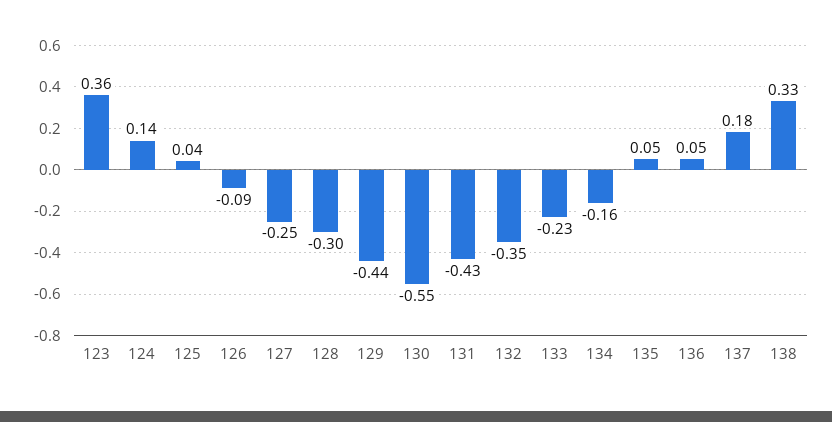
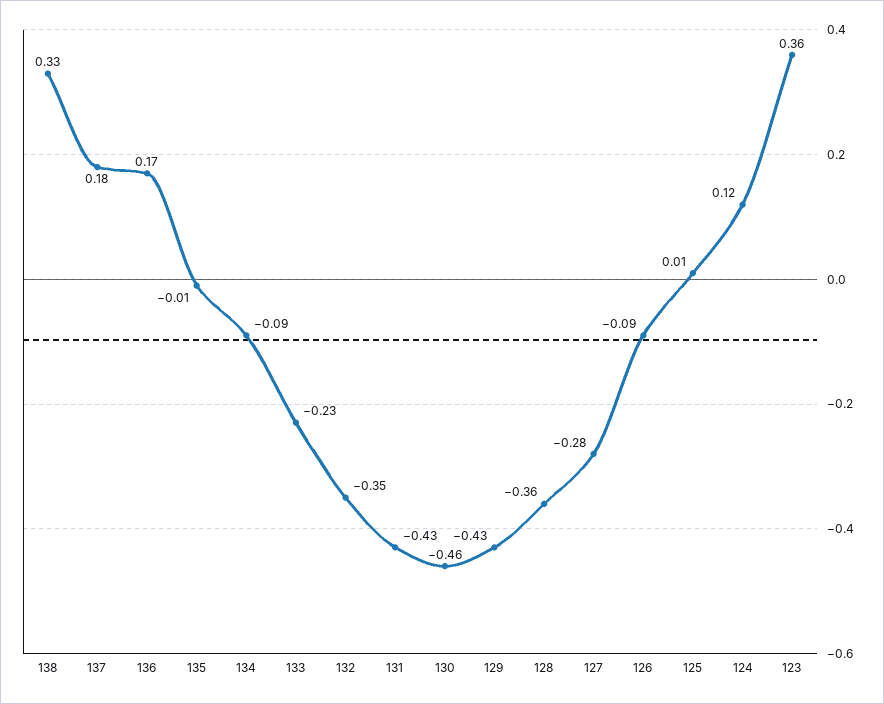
  {
    "123": 0.36,
-   "124": 0.14,
+   "124": 0.12,
-   "125": 0.04,
+   "125": 0.01,
    "126": -0.09,
-   "127": -0.25,
+   "127": -0.28,
-   "128": -0.3,
+   "128": -0.36,
-   "129": -0.44,
+   "129": -0.43,
-   "130": -0.55,
+   "130": -0.46,
    "131": -0.43,
    "132": -0.35,
    "133": -0.23,
-   "134": -0.16,
+   "134": -0.09,
-   "135": 0.05,
+   "135": -0.01,
-   "136": 0.05,
+   "136": 0.17,
    "137": 0.18,
    "138": 0.33
  }

